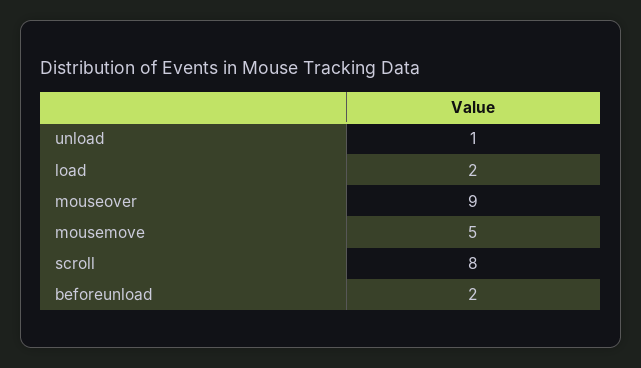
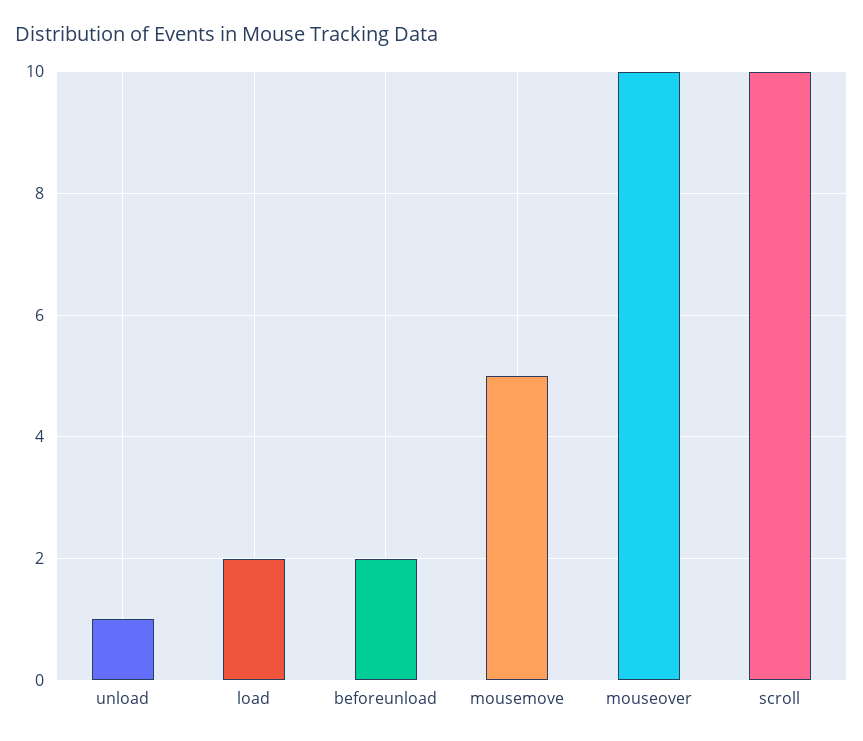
  {
    "unload": 1,
    "load": 2,
-   "mouseover": 9,
+   "mouseover": 10,
    "mousemove": 5,
-   "scroll": 8,
+   "scroll": 10,
    "beforeunload": 2
  }

